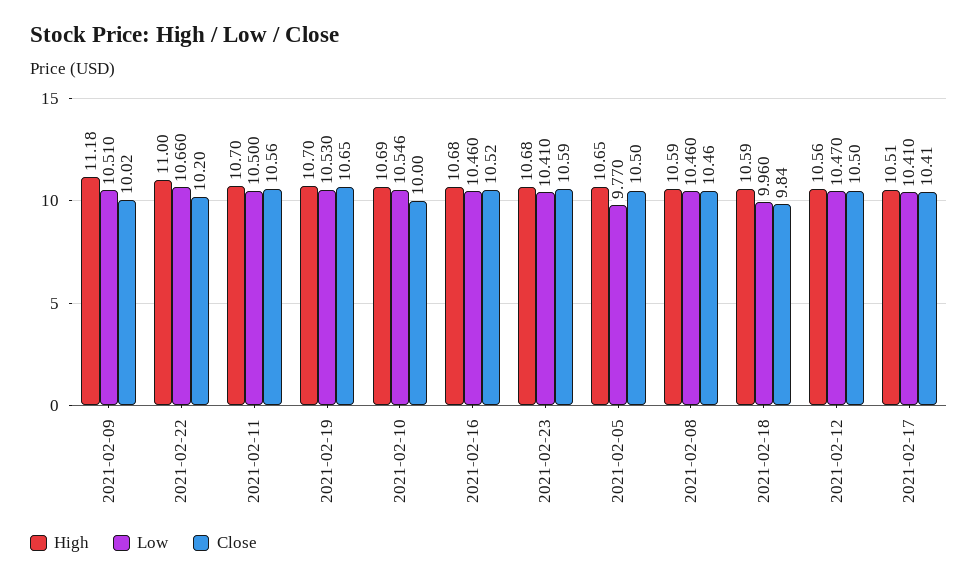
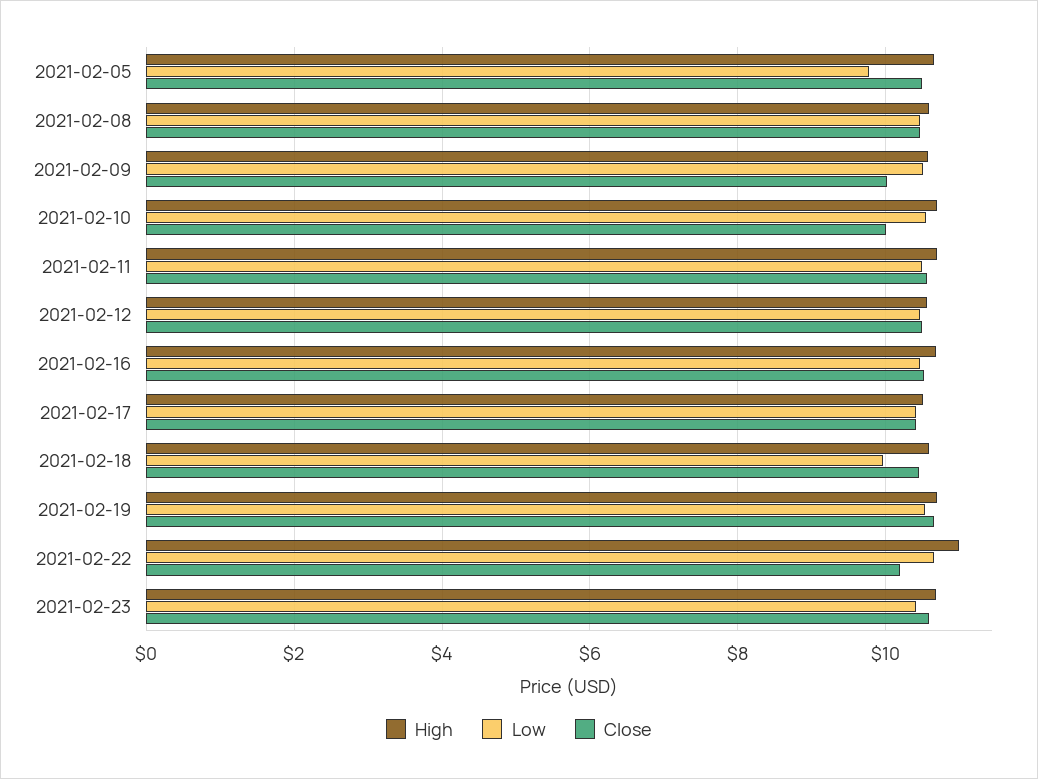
  {
    "High": {
-     "2021-02-09": 11.18,
+     "2021-02-09": 10.6,
      "2021-02-22": 11,
      "2021-02-11": 10.7,
      "2021-02-19": 10.7,
      "2021-02-10": 10.69,
      "2021-02-16": 10.68,
      "2021-02-23": 10.68,
      "2021-02-05": 10.65,
      "2021-02-08": 10.59,
      "2021-02-18": 10.59,
      "2021-02-12": 10.56,
      "2021-02-17": 10.51
    },
    "Low": {
      "2021-02-09": 10.51,
      "2021-02-22": 10.66,
      "2021-02-11": 10.5,
      "2021-02-19": 10.53,
      "2021-02-10": 10.546,
      "2021-02-16": 10.46,
      "2021-02-23": 10.41,
      "2021-02-05": 9.77,
      "2021-02-08": 10.46,
      "2021-02-18": 9.96,
      "2021-02-12": 10.47,
      "2021-02-17": 10.41
    },
    "Close": {
      "2021-02-09": 10.02,
      "2021-02-22": 10.2,
      "2021-02-11": 10.56,
      "2021-02-19": 10.65,
      "2021-02-10": 10,
      "2021-02-16": 10.52,
      "2021-02-23": 10.59,
      "2021-02-05": 10.5,
      "2021-02-08": 10.46,
-     "2021-02-18": 9.84,
+     "2021-02-18": 10.4,
      "2021-02-12": 10.5,
      "2021-02-17": 10.41
    }
  }

